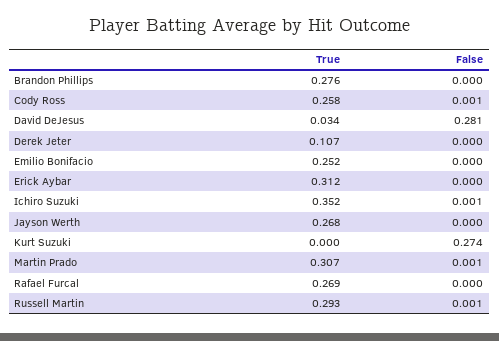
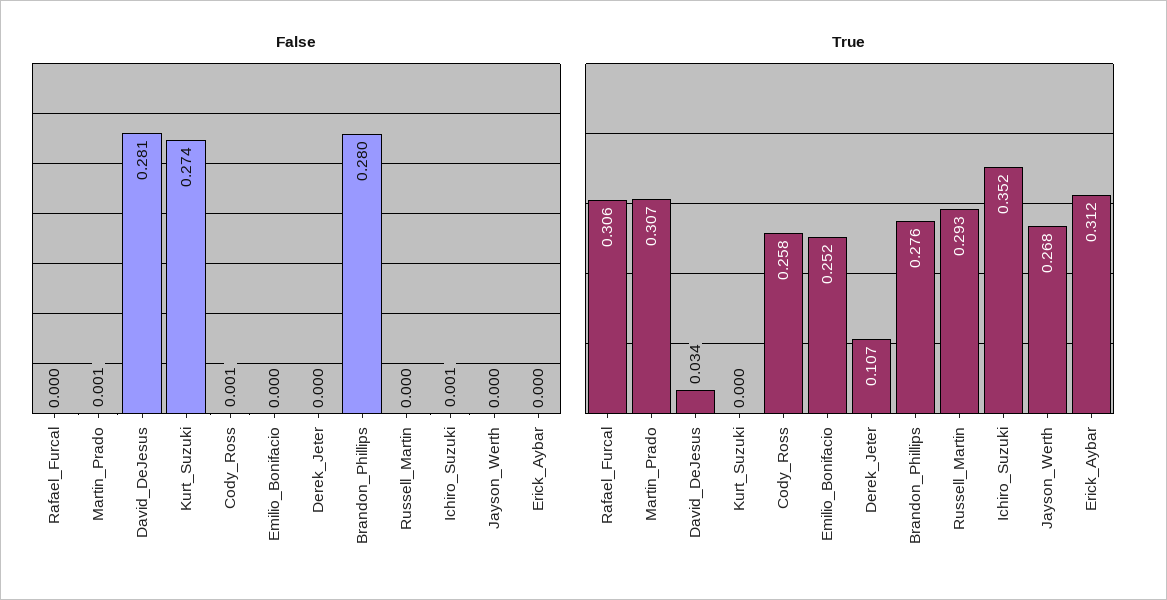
  {
    "True": {
      "Brandon Phillips": 0.276,
      "Cody Ross": 0.258,
      "David DeJesus": 0.034,
      "Derek Jeter": 0.107,
      "Emilio Bonifacio": 0.252,
      "Erick Aybar": 0.312,
      "Ichiro Suzuki": 0.352,
      "Jayson Werth": 0.268,
      "Kurt Suzuki": 0,
      "Martin Prado": 0.307,
-     "Rafael Furcal": 0.269,
+     "Rafael Furcal": 0.306,
      "Russell Martin": 0.293
    },
    "False": {
-     "Brandon Phillips": 0,
+     "Brandon Phillips": 0.28,
      "Cody Ross": 0.001,
      "David DeJesus": 0.281,
      "Derek Jeter": 0,
      "Emilio Bonifacio": 0,
      "Erick Aybar": 0,
      "Ichiro Suzuki": 0.001,
      "Jayson Werth": 0,
      "Kurt Suzuki": 0.274,
      "Martin Prado": 0.001,
      "Rafael Furcal": 0,
-     "Russell Martin": 0.001
+     "Russell Martin": 0
    }
  }

